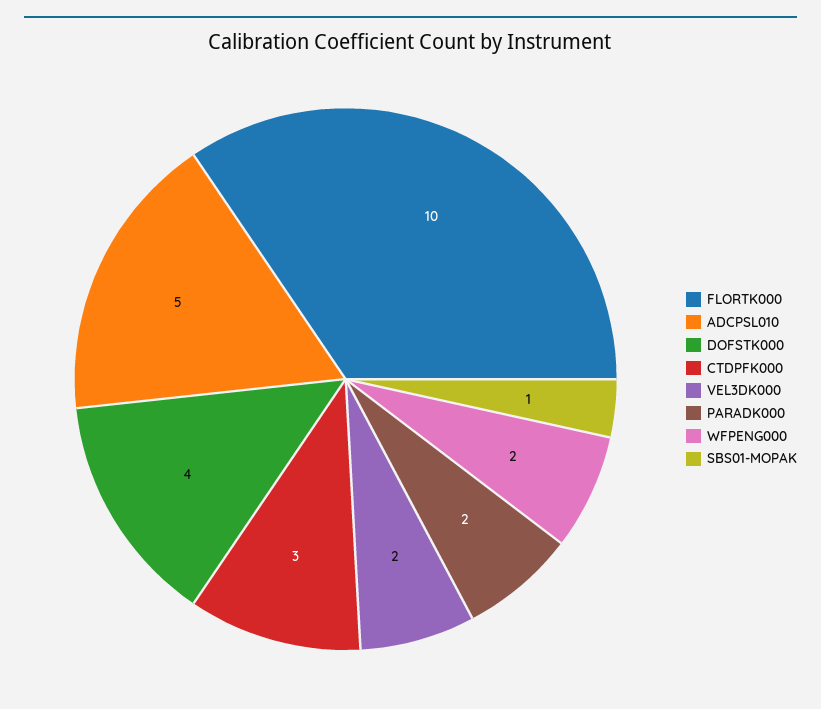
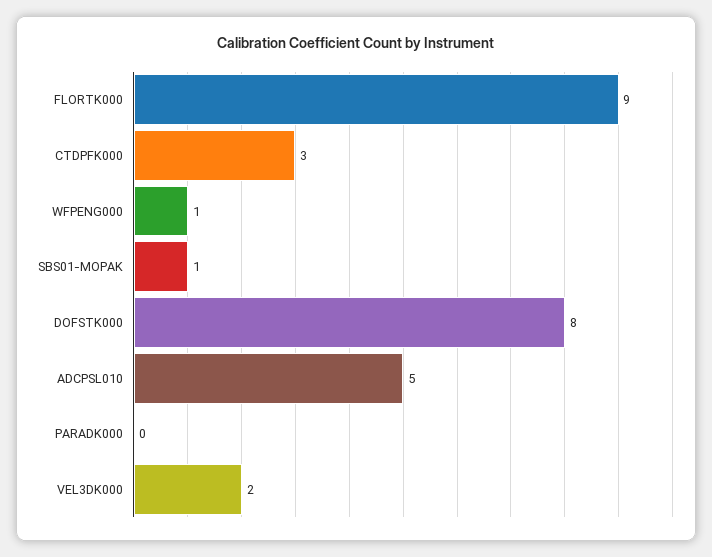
  {
-   "FLORTK000": 10,
+   "FLORTK000": 9,
    "ADCPSL010": 5,
-   "DOFSTK000": 4,
+   "DOFSTK000": 8,
    "CTDPFK000": 3,
    "VEL3DK000": 2,
-   "PARADK000": 2,
+   "PARADK000": 0,
-   "WFPENG000": 2,
+   "WFPENG000": 1,
    "SBS01-MOPAK": 1
  }

